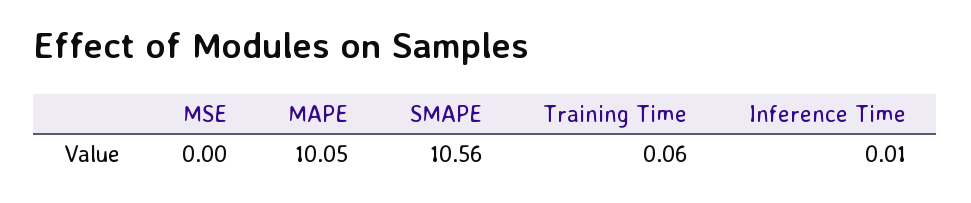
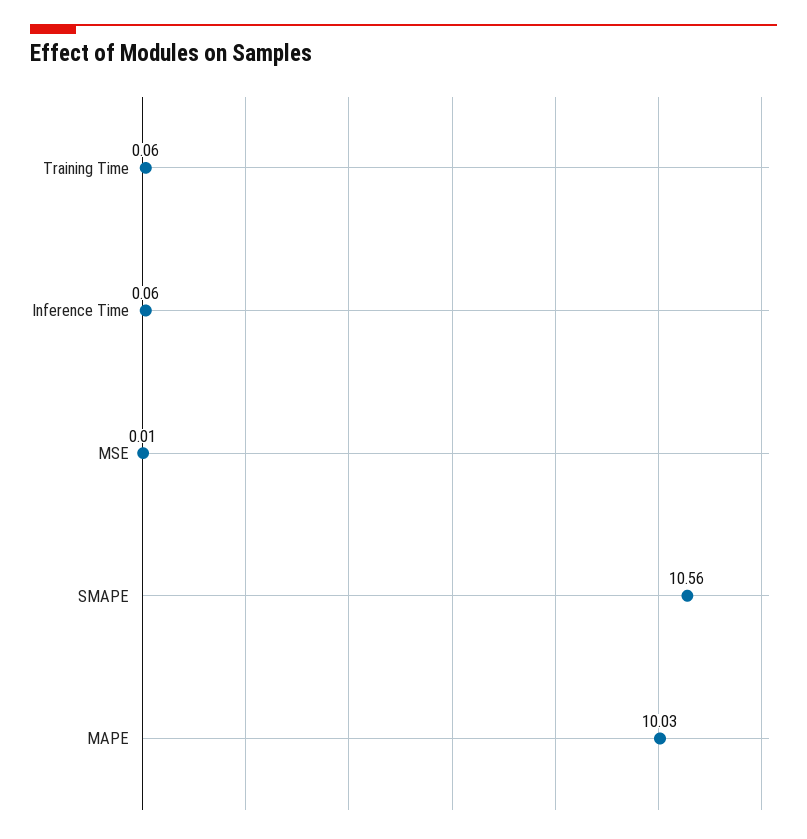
  {
-   "MSE": 0,
+   "MSE": 0.01,
-   "MAPE": 10.05,
+   "MAPE": 10.03,
    "SMAPE": 10.56,
    "Training Time": 0.06,
-   "Inference Time": 0.01
+   "Inference Time": 0.06
  }

